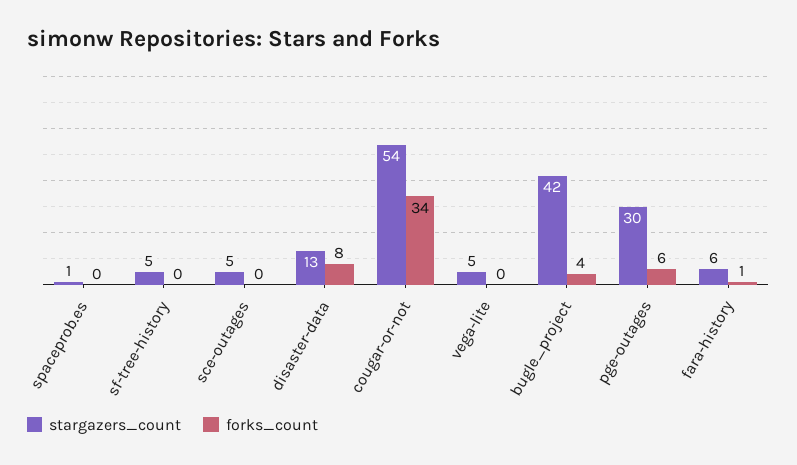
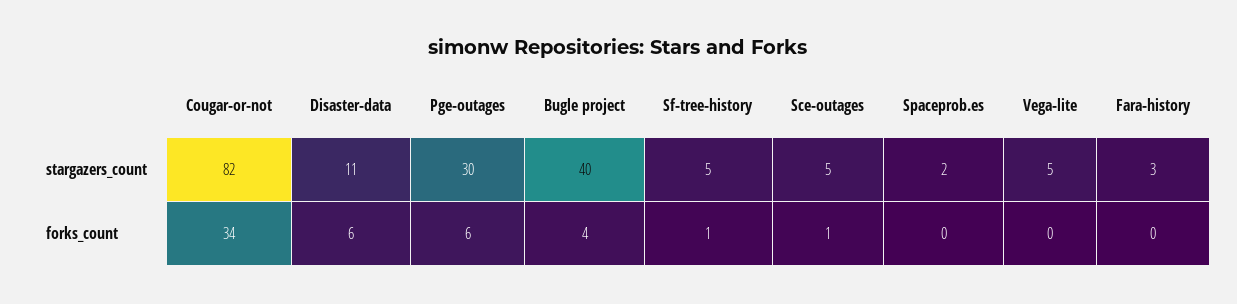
  {
    "stargazers_count": {
-     "spaceprob.es": 1,
+     "spaceprob.es": 2,
      "sf-tree-history": 5,
      "sce-outages": 5,
-     "disaster-data": 13,
+     "disaster-data": 11,
-     "cougar-or-not": 54,
+     "cougar-or-not": 82,
      "vega-lite": 5,
-     "bugle_project": 42,
+     "bugle_project": 40,
      "pge-outages": 30,
-     "fara-history": 6
+     "fara-history": 3
    },
    "forks_count": {
      "spaceprob.es": 0,
-     "sf-tree-history": 0,
+     "sf-tree-history": 1,
-     "sce-outages": 0,
+     "sce-outages": 1,
-     "disaster-data": 8,
+     "disaster-data": 6,
      "cougar-or-not": 34,
      "vega-lite": 0,
      "bugle_project": 4,
      "pge-outages": 6,
-     "fara-history": 1
+     "fara-history": 0
    }
  }

